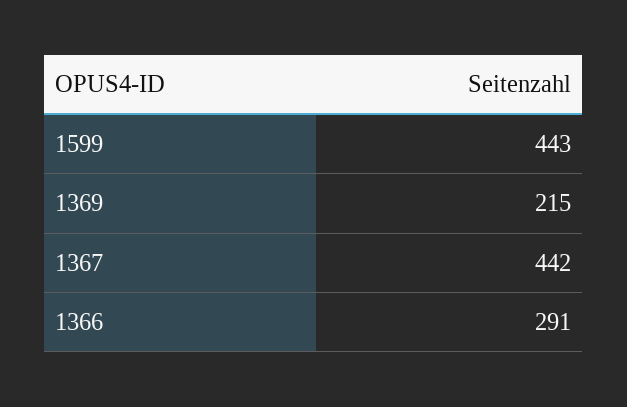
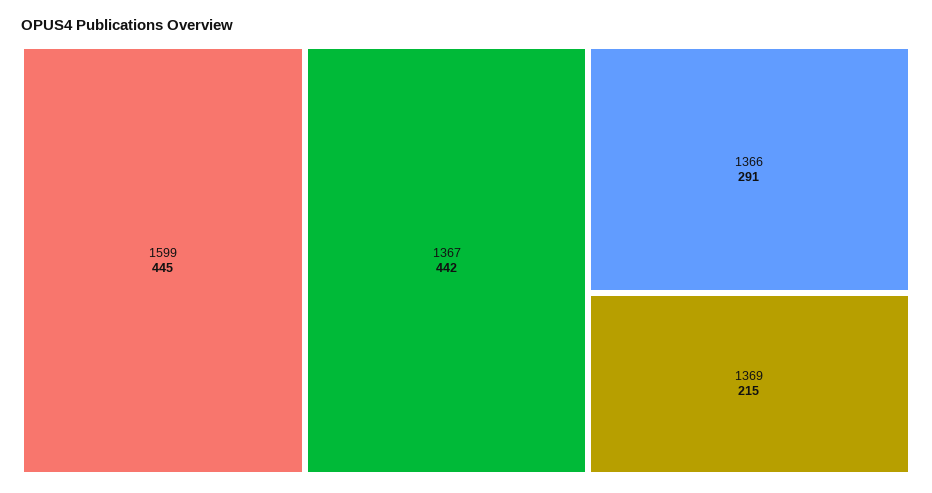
  {
-   "1599": 443,
+   "1599": 445,
    "1369": 215,
    "1367": 442,
    "1366": 291
  }

